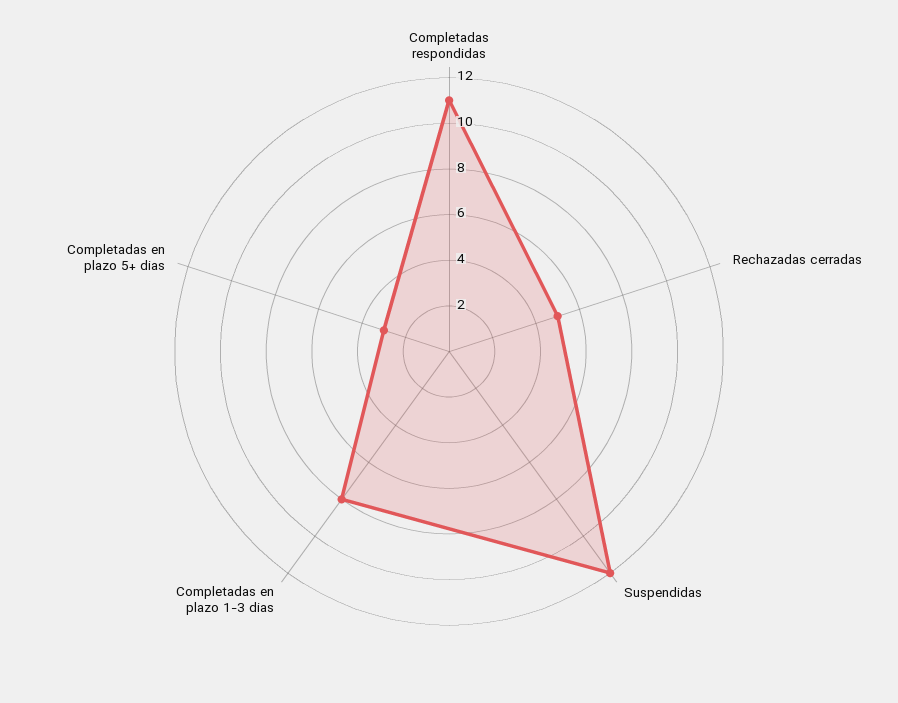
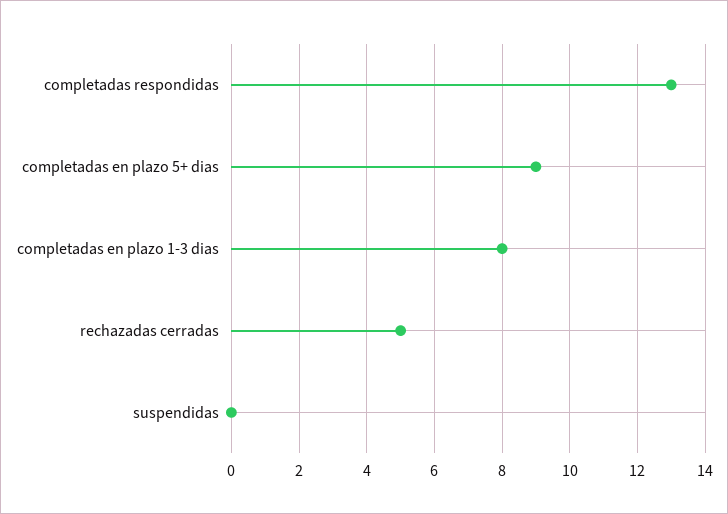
  {
-   "Completadas respondidas": 11,
+   "Completadas respondidas": 13,
    "Rechazadas cerradas": 5,
-   "Suspendidas": 12,
+   "Suspendidas": 0,
    "Completadas en plazo 1-3 dias": 8,
-   "Completadas en plazo 5+ dias": 3
+   "Completadas en plazo 5+ dias": 9
  }

